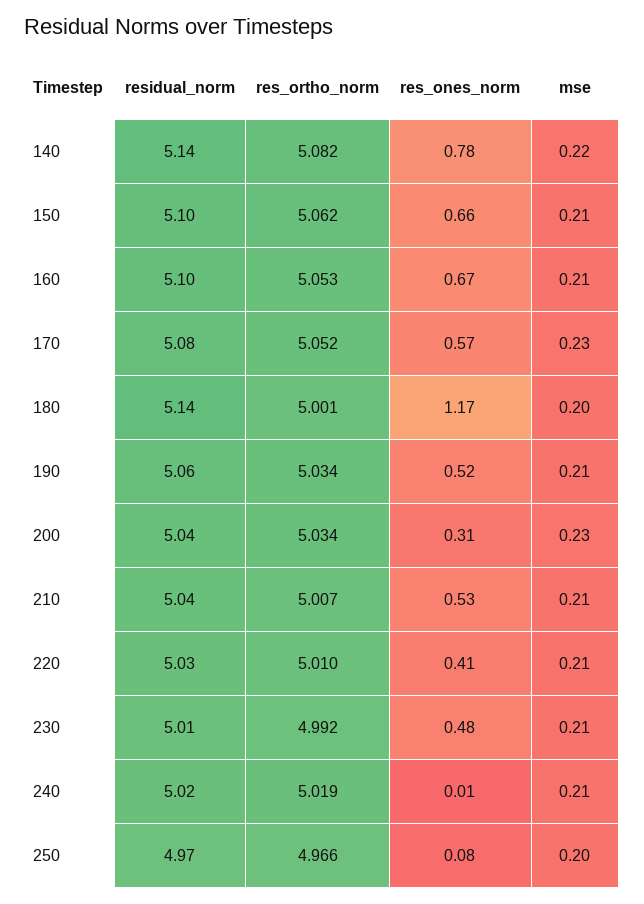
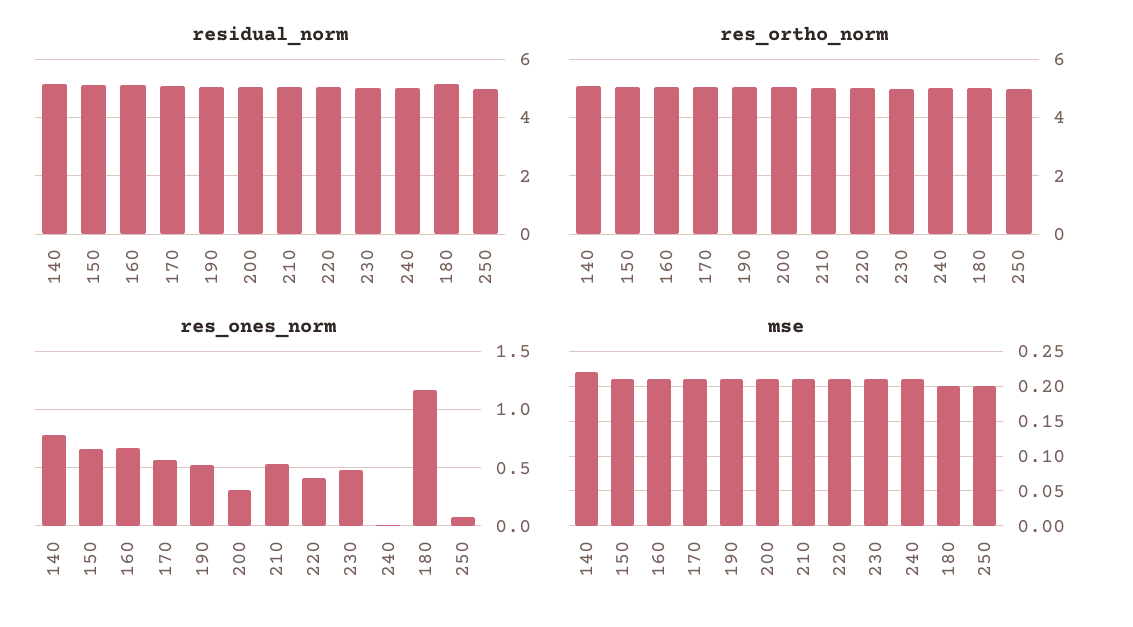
  {
    "residual_norm": {
      "140": 5.14,
      "150": 5.1,
      "160": 5.1,
      "170": 5.08,
      "180": 5.14,
      "190": 5.06,
      "200": 5.04,
      "210": 5.04,
      "220": 5.03,
      "230": 5.01,
      "240": 5.02,
      "250": 4.97
    },
    "res_ortho_norm": {
      "140": 5.082,
      "150": 5.062,
      "160": 5.053,
      "170": 5.052,
      "180": 5.001,
      "190": 5.034,
      "200": 5.034,
      "210": 5.007,
      "220": 5.01,
      "230": 4.992,
      "240": 5.019,
      "250": 4.966
    },
    "res_ones_norm": {
      "140": 0.78,
      "150": 0.66,
      "160": 0.67,
      "170": 0.57,
      "180": 1.17,
      "190": 0.52,
      "200": 0.31,
      "210": 0.53,
      "220": 0.41,
      "230": 0.48,
      "240": 0.01,
      "250": 0.08
    },
    "mse": {
      "140": 0.22,
      "150": 0.21,
      "160": 0.21,
-     "170": 0.23,
+     "170": 0.21,
      "180": 0.2,
      "190": 0.21,
-     "200": 0.23,
+     "200": 0.21,
      "210": 0.21,
      "220": 0.21,
      "230": 0.21,
      "240": 0.21,
      "250": 0.2
    }
  }

